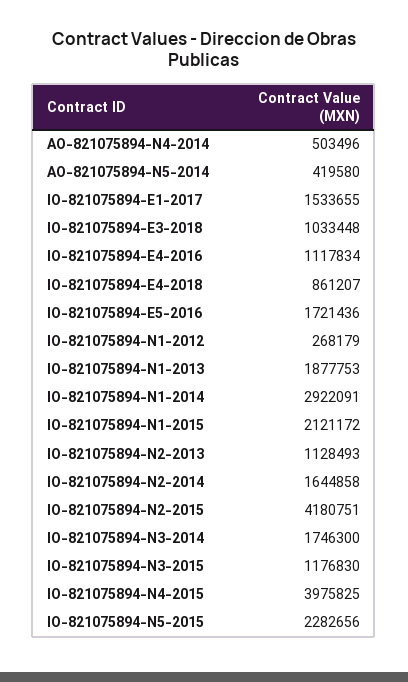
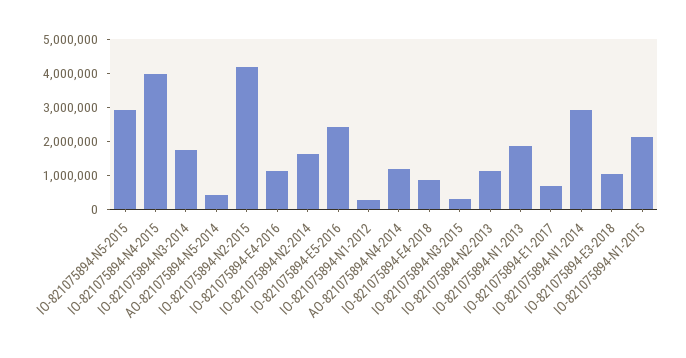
  {
-   "AO-821075894-N4-2014": 503496,
+   "AO-821075894-N4-2014": 1250000,
    "AO-821075894-N5-2014": 419580,
-   "IO-821075894-E1-2017": 1533655,
+   "IO-821075894-E1-2017": 750000,
    "IO-821075894-E3-2018": 1033448,
    "IO-821075894-E4-2016": 1117834,
    "IO-821075894-E4-2018": 861207,
-   "IO-821075894-E5-2016": 1721436,
+   "IO-821075894-E5-2016": 2500000,
    "IO-821075894-N1-2012": 268179,
    "IO-821075894-N1-2013": 1877753,
    "IO-821075894-N1-2014": 2922091,
    "IO-821075894-N1-2015": 2121172,
    "IO-821075894-N2-2013": 1128493,
    "IO-821075894-N2-2014": 1644858,
    "IO-821075894-N2-2015": 4180751,
    "IO-821075894-N3-2014": 1746300,
-   "IO-821075894-N3-2015": 1176830,
+   "IO-821075894-N3-2015": 250000,
    "IO-821075894-N4-2015": 3975825,
-   "IO-821075894-N5-2015": 2282656
+   "IO-821075894-N5-2015": 3000000
  }

